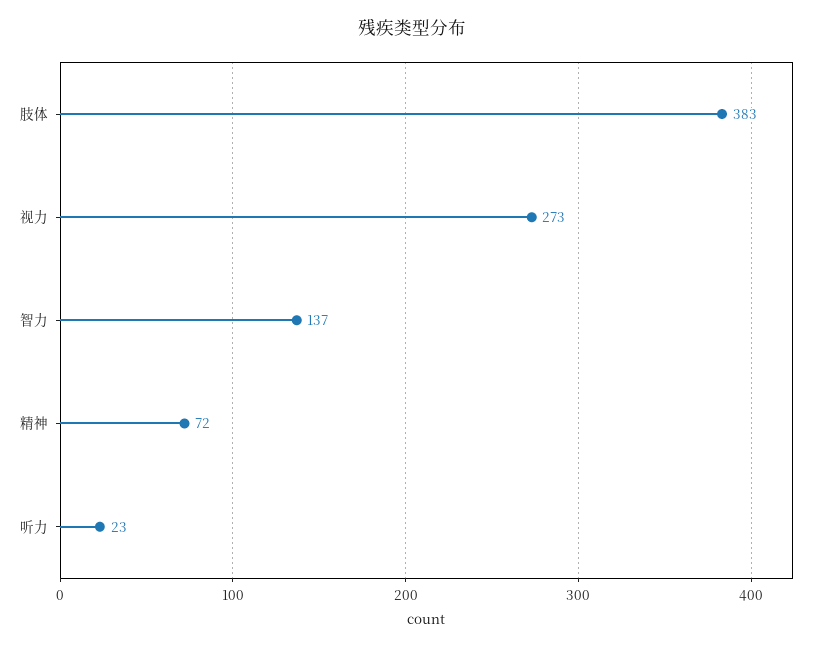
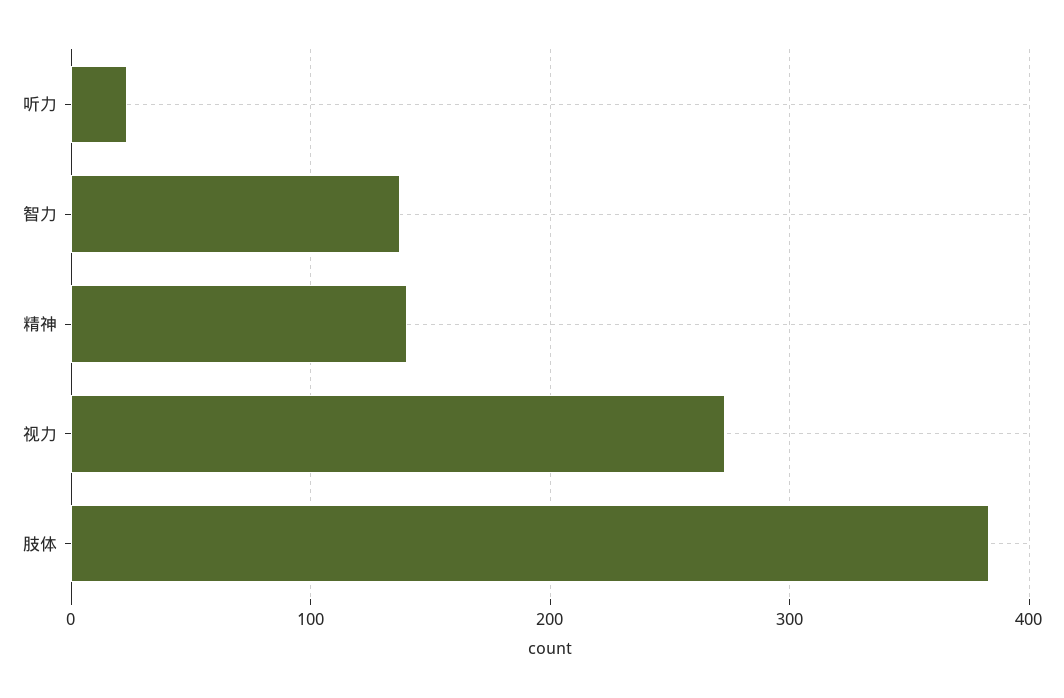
  {
    "肢体": 383,
    "视力": 273,
    "智力": 137,
-   "精神": 72,
+   "精神": 140,
    "听力": 23
  }

